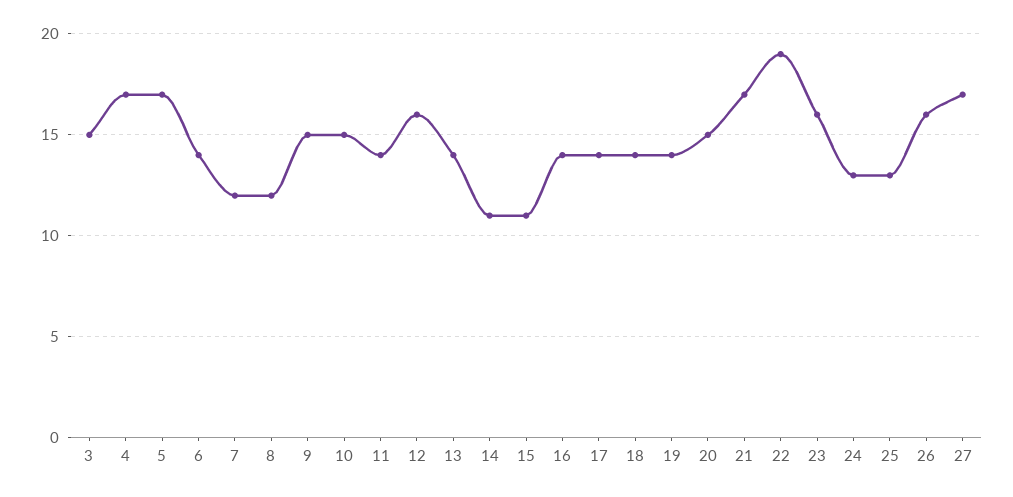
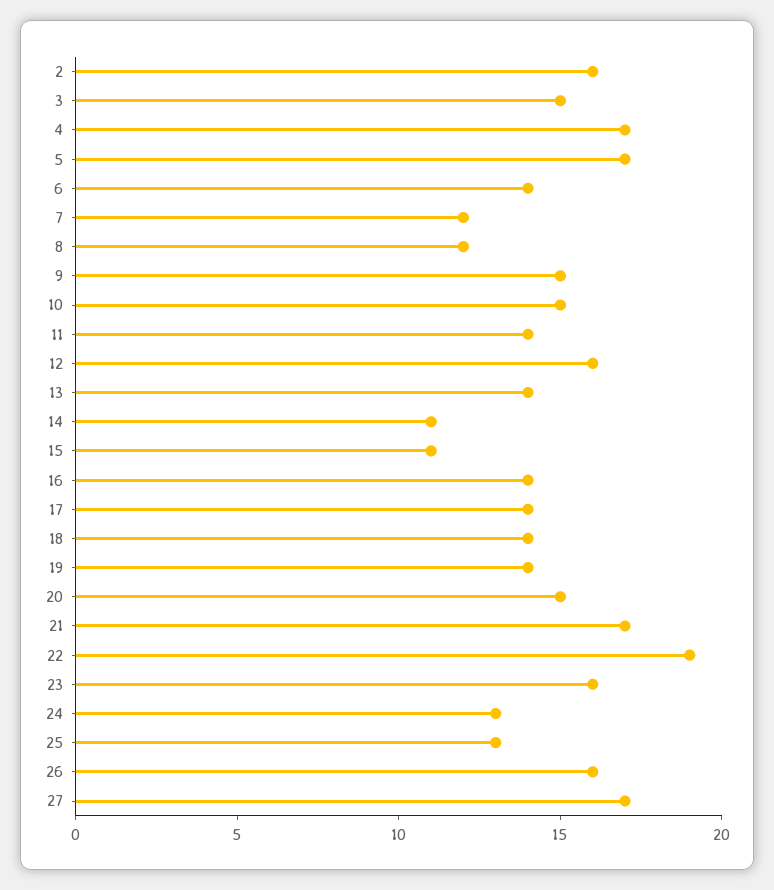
  {
    "3": 15,
    "4": 17,
    "5": 17,
    "6": 14,
    "7": 12,
    "8": 12,
    "9": 15,
    "10": 15,
    "11": 14,
    "12": 16,
    "13": 14,
    "14": 11,
    "15": 11,
    "16": 14,
    "17": 14,
    "18": 14,
    "19": 14,
    "20": 15,
    "21": 17,
    "22": 19,
    "23": 16,
    "24": 13,
    "25": 13,
    "26": 16,
-   "27": 17
+   "27": 17,
+   "2": 16
  }

